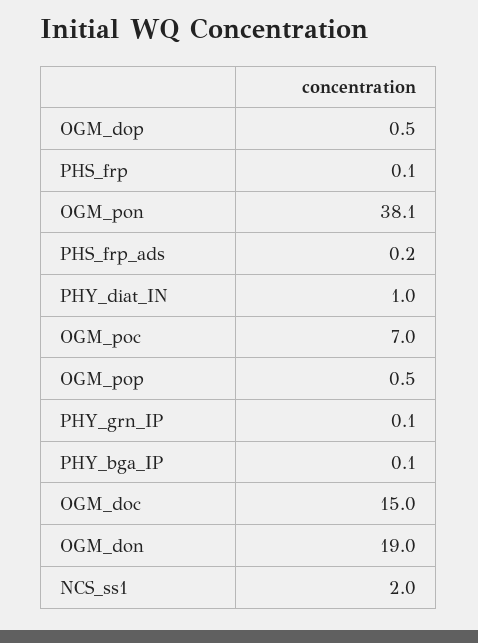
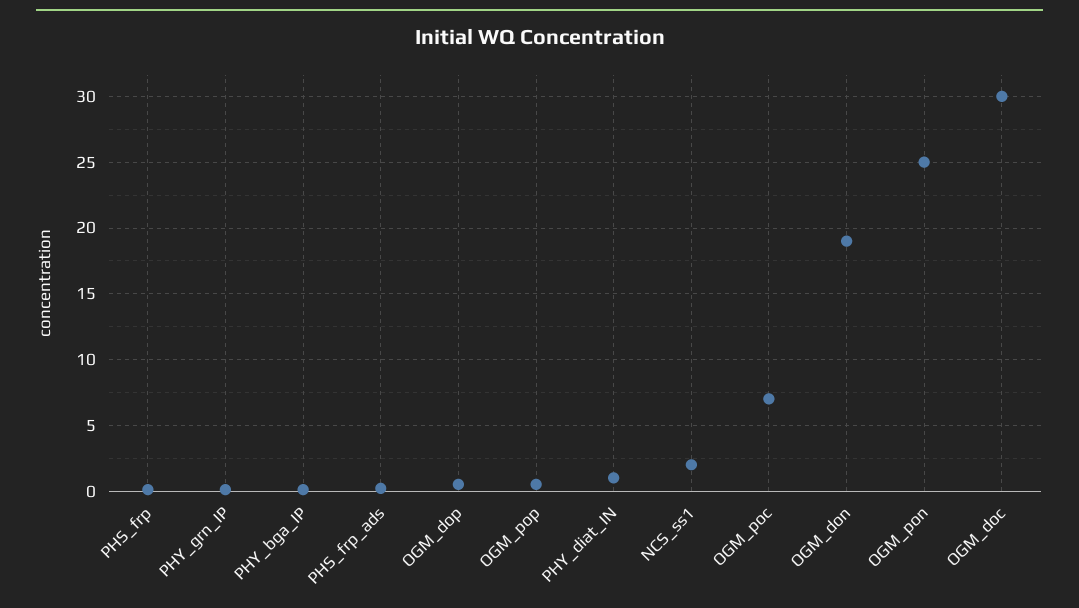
  {
    "OGM_dop": 0.5,
    "PHS_frp": 0.1,
-   "OGM_pon": 38.1,
+   "OGM_pon": 25,
    "PHS_frp_ads": 0.2,
    "PHY_diat_IN": 1,
    "OGM_poc": 7,
    "OGM_pop": 0.5,
    "PHY_grn_IP": 0.1,
    "PHY_bga_IP": 0.1,
-   "OGM_doc": 15,
+   "OGM_doc": 30,
    "OGM_don": 19,
    "NCS_ss1": 2
  }

